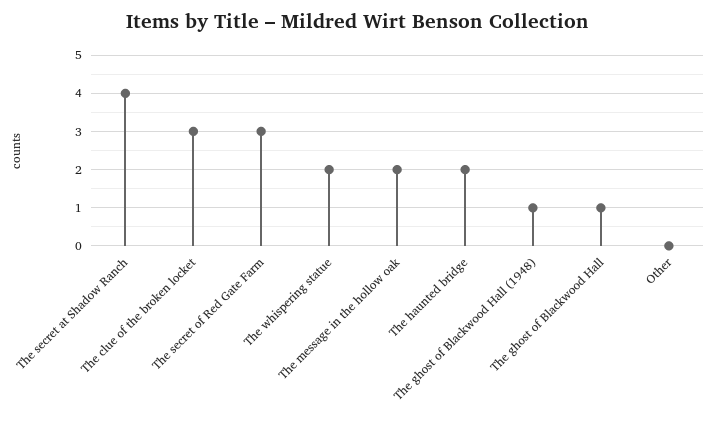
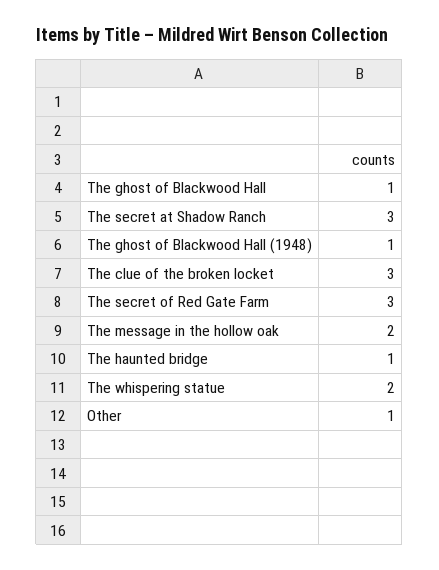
  {
-   "The secret at Shadow Ranch": 4,
+   "The secret at Shadow Ranch": 3,
    "The clue of the broken locket": 3,
    "The secret of Red Gate Farm": 3,
    "The whispering statue": 2,
    "The message in the hollow oak": 2,
-   "The haunted bridge": 2,
+   "The haunted bridge": 1,
    "The ghost of Blackwood Hall (1948)": 1,
    "The ghost of Blackwood Hall": 1,
-   "Other": 0
+   "Other": 1
  }

